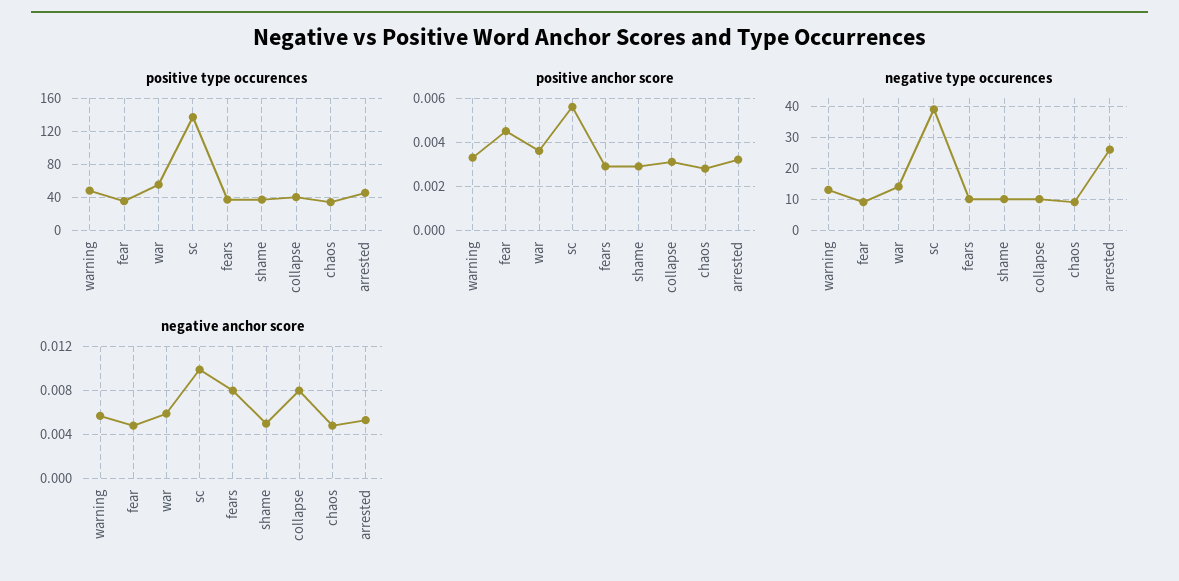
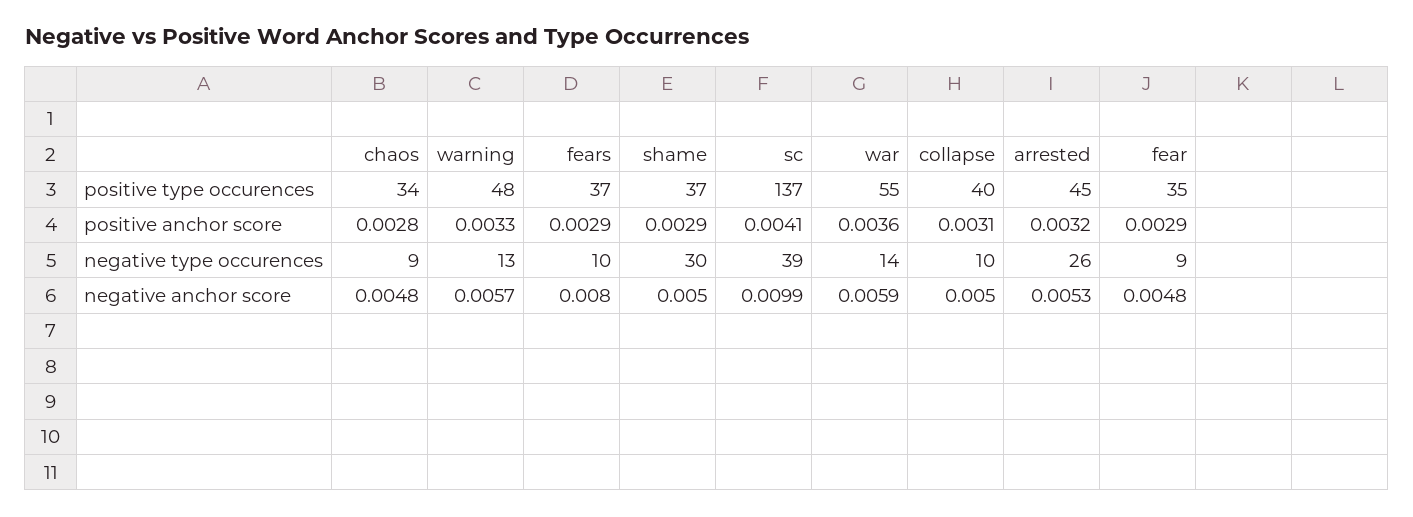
  {
    "positive type occurences": {
      "warning": 48,
      "fear": 35,
      "war": 55,
      "sc": 137,
      "fears": 37,
      "shame": 37,
      "collapse": 40,
      "chaos": 34,
      "arrested": 45
    },
    "positive anchor score": {
      "warning": 0.0033,
-     "fear": 0.0045,
+     "fear": 0.0029,
      "war": 0.0036,
-     "sc": 0.0055,
+     "sc": 0.0041,
      "fears": 0.0029,
      "shame": 0.0029,
      "collapse": 0.0031,
      "chaos": 0.0028,
      "arrested": 0.0032
    },
    "negative type occurences": {
      "warning": 13,
      "fear": 9,
      "war": 14,
      "sc": 39,
      "fears": 10,
-     "shame": 10,
+     "shame": 30,
      "collapse": 10,
      "chaos": 9,
      "arrested": 26
    },
    "negative anchor score": {
      "warning": 0.0057,
      "fear": 0.0048,
      "war": 0.0059,
      "sc": 0.0099,
      "fears": 0.008,
      "shame": 0.005,
-     "collapse": 0.008,
+     "collapse": 0.005,
      "chaos": 0.0048,
      "arrested": 0.0053
    }
  }

